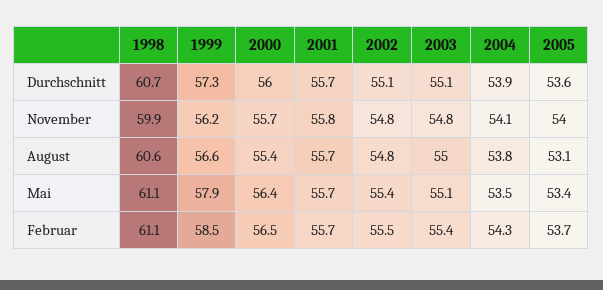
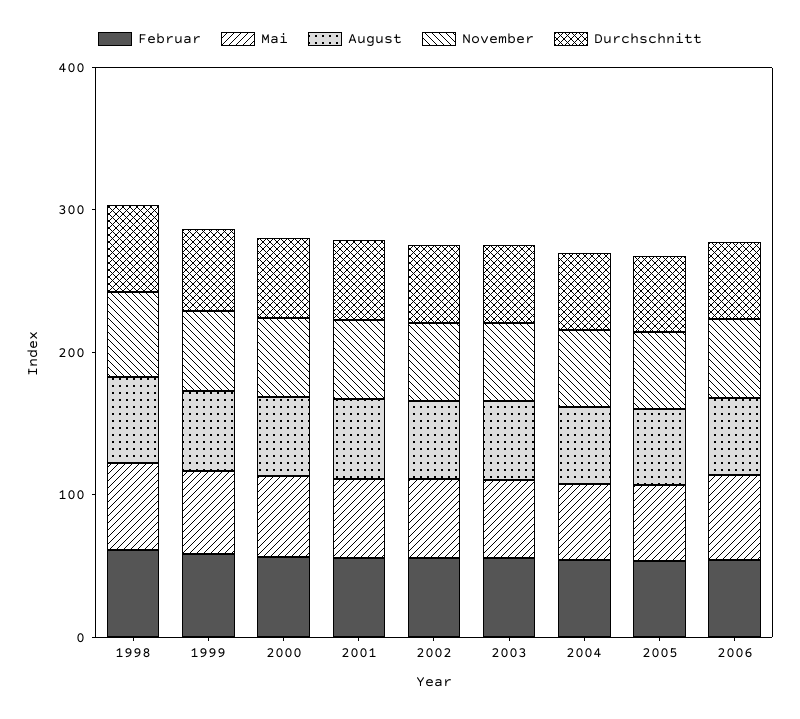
  {
    "Durchschnitt": {
      "1998": 60.7,
      "1999": 57.3,
      "2000": 56,
      "2001": 55.7,
      "2002": 55.1,
      "2003": 55.1,
      "2004": 53.9,
-     "2005": 53.6
+     "2005": 53.6,
+     "2006": 60
    },
    "November": {
      "1998": 59.9,
      "1999": 56.2,
      "2000": 55.7,
      "2001": 55.8,
      "2002": 54.8,
      "2003": 54.8,
      "2004": 54.1,
-     "2005": 54
+     "2005": 54,
+     "2006": 60
    },
    "August": {
      "1998": 60.6,
      "1999": 56.6,
      "2000": 55.4,
      "2001": 55.7,
      "2002": 54.8,
      "2003": 55,
      "2004": 53.8,
-     "2005": 53.1
+     "2005": 53.1,
+     "2006": 60
    },
    "Mai": {
      "1998": 61.1,
      "1999": 57.9,
      "2000": 56.4,
      "2001": 55.7,
      "2002": 55.4,
      "2003": 55.1,
      "2004": 53.5,
-     "2005": 53.4
+     "2005": 53.4,
+     "2006": 60
    },
    "Februar": {
      "1998": 61.1,
      "1999": 58.5,
      "2000": 56.5,
      "2001": 55.7,
      "2002": 55.5,
      "2003": 55.4,
      "2004": 54.3,
-     "2005": 53.7
+     "2005": 53.7,
+     "2006": 60
    }
  }

